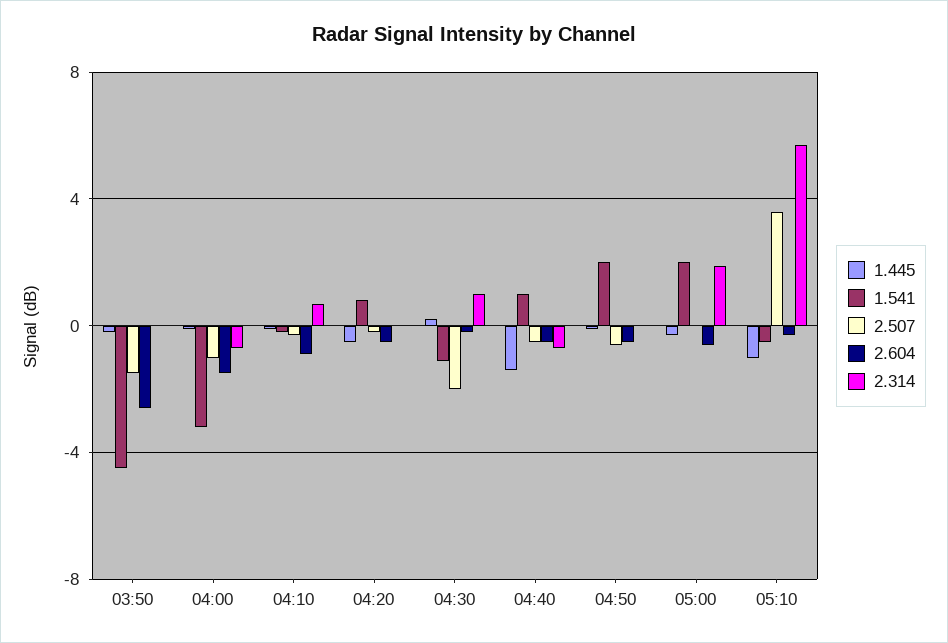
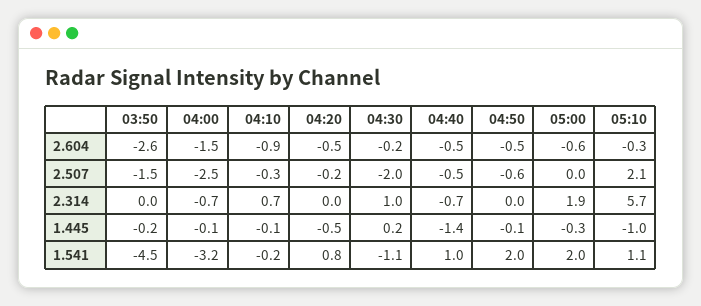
  {
    "1.445": {
      "03:50": -0.2,
      "04:00": -0.1,
      "04:10": -0.1,
      "04:20": -0.5,
      "04:30": 0.2,
      "04:40": -1.4,
      "04:50": -0.1,
      "05:00": -0.3,
      "05:10": -1
    },
    "1.541": {
      "03:50": -4.5,
      "04:00": -3.2,
      "04:10": -0.2,
      "04:20": 0.8,
      "04:30": -1.1,
      "04:40": 1,
      "04:50": 2,
      "05:00": 2,
-     "05:10": -0.5
+     "05:10": 1.1
    },
    "2.507": {
      "03:50": -1.5,
-     "04:00": -1,
+     "04:00": -2.5,
      "04:10": -0.3,
      "04:20": -0.2,
      "04:30": -2,
      "04:40": -0.5,
      "04:50": -0.6,
      "05:00": 0,
-     "05:10": 3.5
+     "05:10": 2.1
    },
    "2.604": {
      "03:50": -2.6,
      "04:00": -1.5,
      "04:10": -0.9,
      "04:20": -0.5,
      "04:30": -0.2,
      "04:40": -0.5,
      "04:50": -0.5,
      "05:00": -0.6,
      "05:10": -0.3
    },
    "2.314": {
      "03:50": 0,
      "04:00": -0.7,
      "04:10": 0.7,
      "04:20": 0,
      "04:30": 1,
      "04:40": -0.7,
      "04:50": 0,
      "05:00": 1.9,
      "05:10": 5.7
    }
  }

